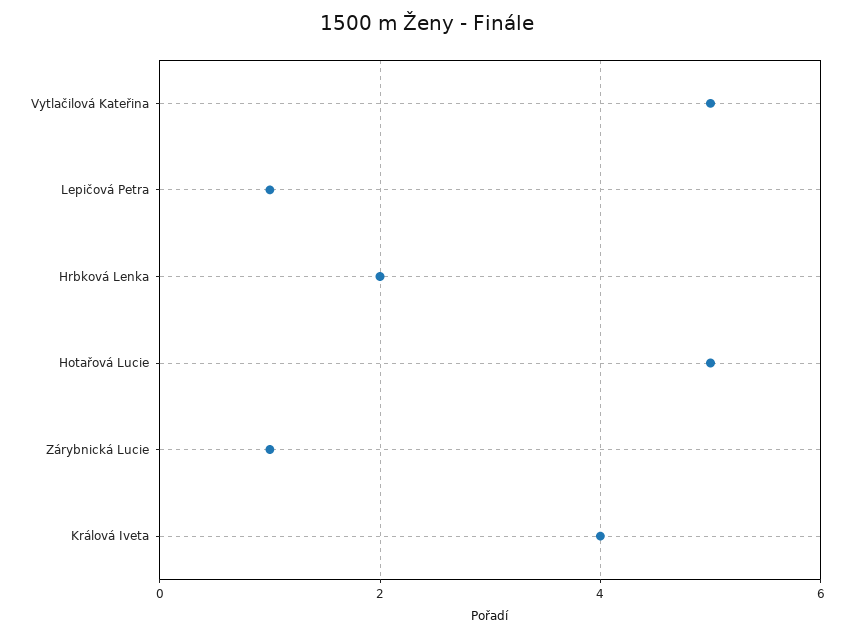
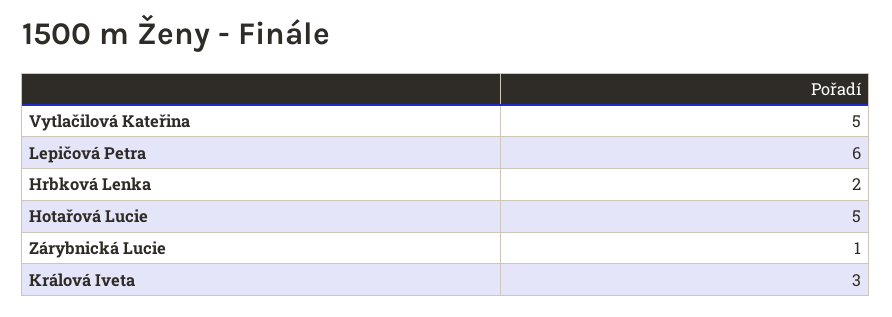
  {
    "Vytlačilová Kateřina": 5,
-   "Lepičová Petra": 1,
+   "Lepičová Petra": 6,
    "Hrbková Lenka": 2,
    "Hotařová Lucie": 5,
    "Zárybnická Lucie": 1,
-   "Králová Iveta": 4
+   "Králová Iveta": 3
  }

